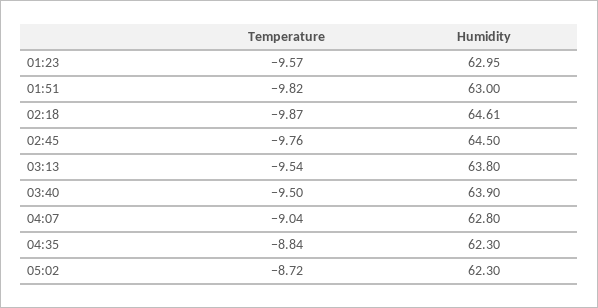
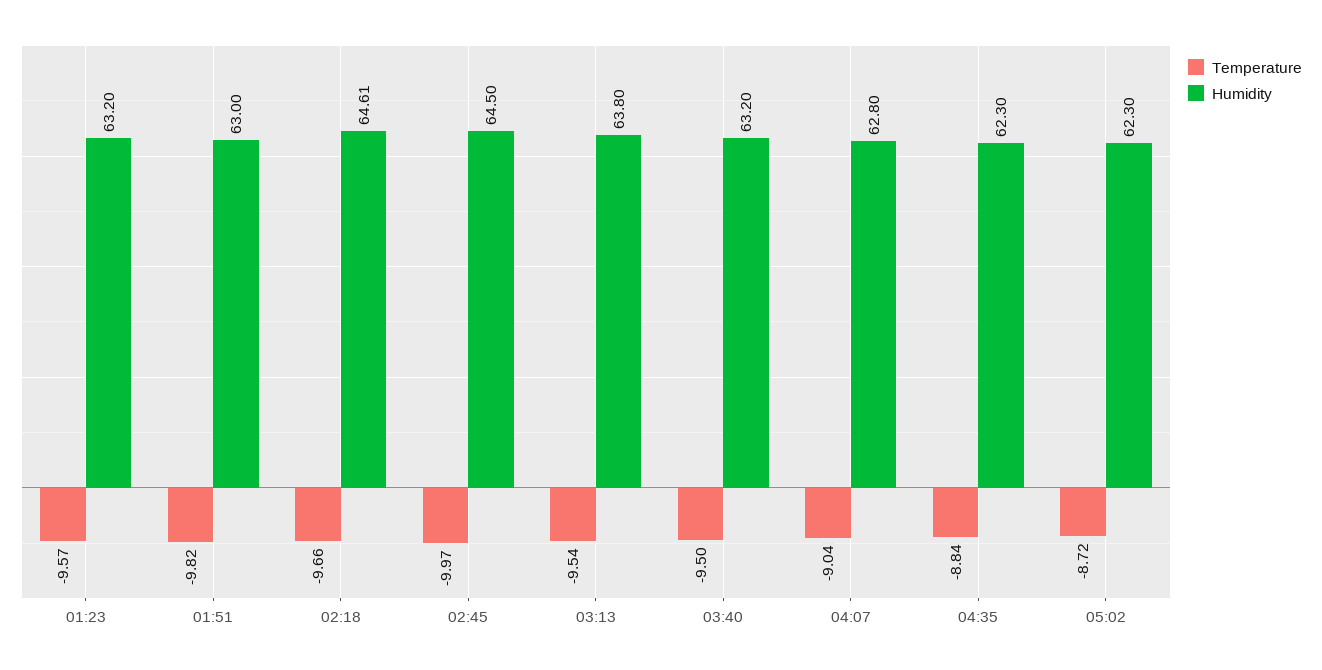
  {
    "Temperature": {
      "01:23": -9.57,
      "01:51": -9.82,
-     "02:18": -9.87,
+     "02:18": -9.66,
-     "02:45": -9.76,
+     "02:45": -9.97,
      "03:13": -9.54,
      "03:40": -9.5,
      "04:07": -9.04,
      "04:35": -8.84,
      "05:02": -8.72
    },
    "Humidity": {
-     "01:23": 62.95,
+     "01:23": 63.2,
      "01:51": 63,
      "02:18": 64.61,
      "02:45": 64.5,
      "03:13": 63.8,
-     "03:40": 63.9,
+     "03:40": 63.2,
      "04:07": 62.8,
      "04:35": 62.3,
      "05:02": 62.3
    }
  }

